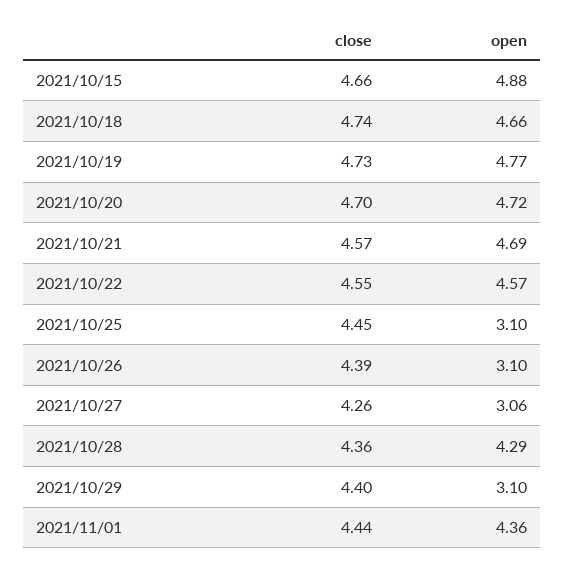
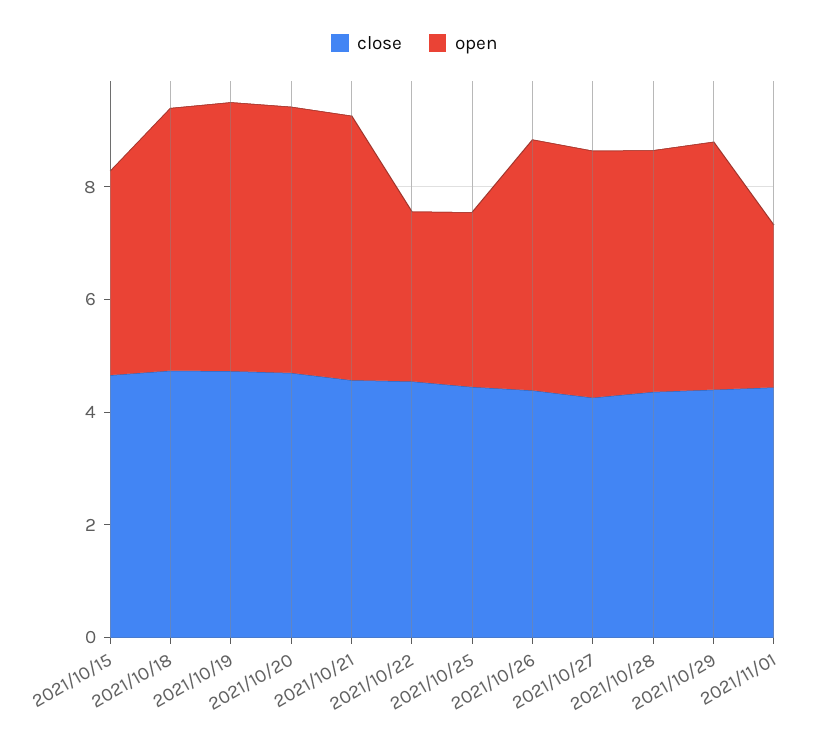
  {
    "close": {
      "2021/10/15": 4.66,
      "2021/10/18": 4.74,
      "2021/10/19": 4.73,
      "2021/10/20": 4.7,
      "2021/10/21": 4.57,
      "2021/10/22": 4.55,
      "2021/10/25": 4.45,
      "2021/10/26": 4.39,
      "2021/10/27": 4.26,
      "2021/10/28": 4.36,
      "2021/10/29": 4.4,
      "2021/11/01": 4.44
    },
    "open": {
-     "2021/10/15": 4.88,
+     "2021/10/15": 3.5,
      "2021/10/18": 4.66,
      "2021/10/19": 4.77,
      "2021/10/20": 4.72,
      "2021/10/21": 4.69,
-     "2021/10/22": 4.57,
+     "2021/10/22": 3,
      "2021/10/25": 3.1,
-     "2021/10/26": 3.1,
+     "2021/10/26": 4.5,
-     "2021/10/27": 3.06,
+     "2021/10/27": 4.5,
      "2021/10/28": 4.29,
-     "2021/10/29": 3.1,
+     "2021/10/29": 4.5,
-     "2021/11/01": 4.36
+     "2021/11/01": 3
    }
  }

